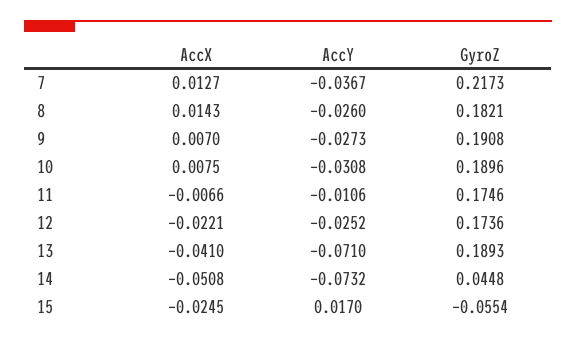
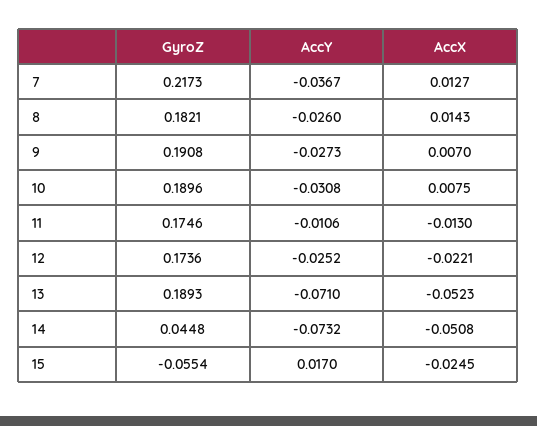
  {
    "AccX": {
      "7": 0.0127,
      "8": 0.0143,
      "9": 0.007,
      "10": 0.0075,
-     "11": -0.0066,
+     "11": -0.013,
      "12": -0.0221,
-     "13": -0.041,
+     "13": -0.0523,
      "14": -0.0508,
      "15": -0.0245
    },
    "AccY": {
      "7": -0.0367,
      "8": -0.026,
      "9": -0.0273,
      "10": -0.0308,
      "11": -0.0106,
      "12": -0.0252,
      "13": -0.071,
      "14": -0.0732,
      "15": 0.017
    },
    "GyroZ": {
      "7": 0.2173,
      "8": 0.1821,
      "9": 0.1908,
      "10": 0.1896,
      "11": 0.1746,
      "12": 0.1736,
      "13": 0.1893,
      "14": 0.0448,
      "15": -0.0554
    }
  }

